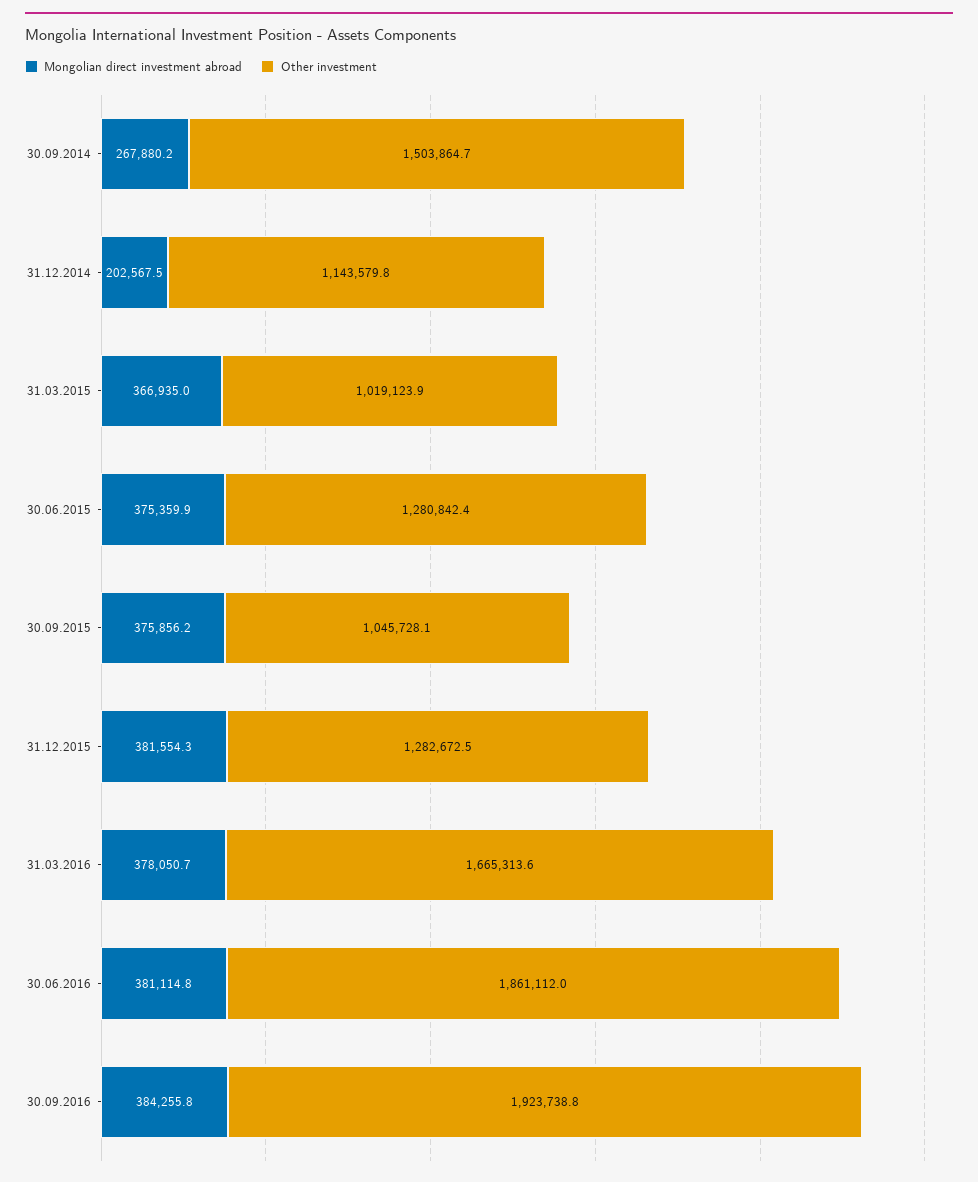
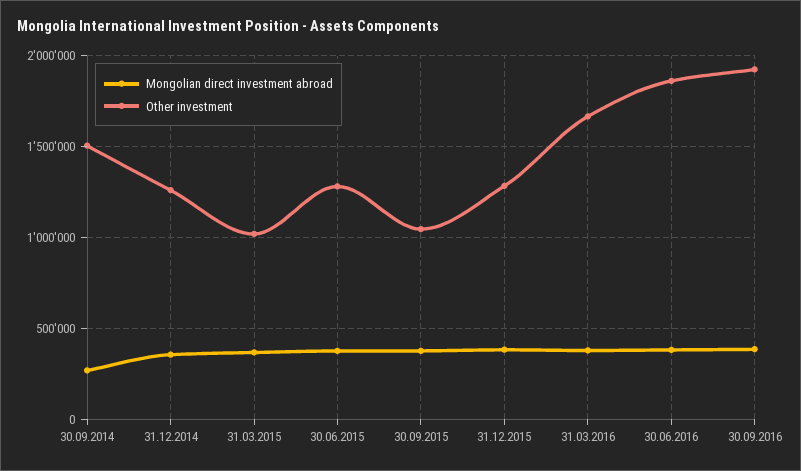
  {
    "Mongolian direct investment abroad": {
      "30.09.2014": 267880.2,
-     "31.12.2014": 202567.5,
+     "31.12.2014": 350000,
      "31.03.2015": 366935,
      "30.06.2015": 375359.9,
      "30.09.2015": 375856.2,
      "31.12.2015": 381554.3,
      "31.03.2016": 378050.7,
      "30.06.2016": 381114.8,
      "30.09.2016": 384255.8
    },
    "Other investment": {
      "30.09.2014": 1503864.7,
-     "31.12.2014": 1143579.8,
+     "31.12.2014": 1250000,
      "31.03.2015": 1019123.9,
      "30.06.2015": 1280842.4,
      "30.09.2015": 1045728.1,
      "31.12.2015": 1282672.5,
      "31.03.2016": 1665313.6,
      "30.06.2016": 1861112,
      "30.09.2016": 1923738.8
    }
  }

